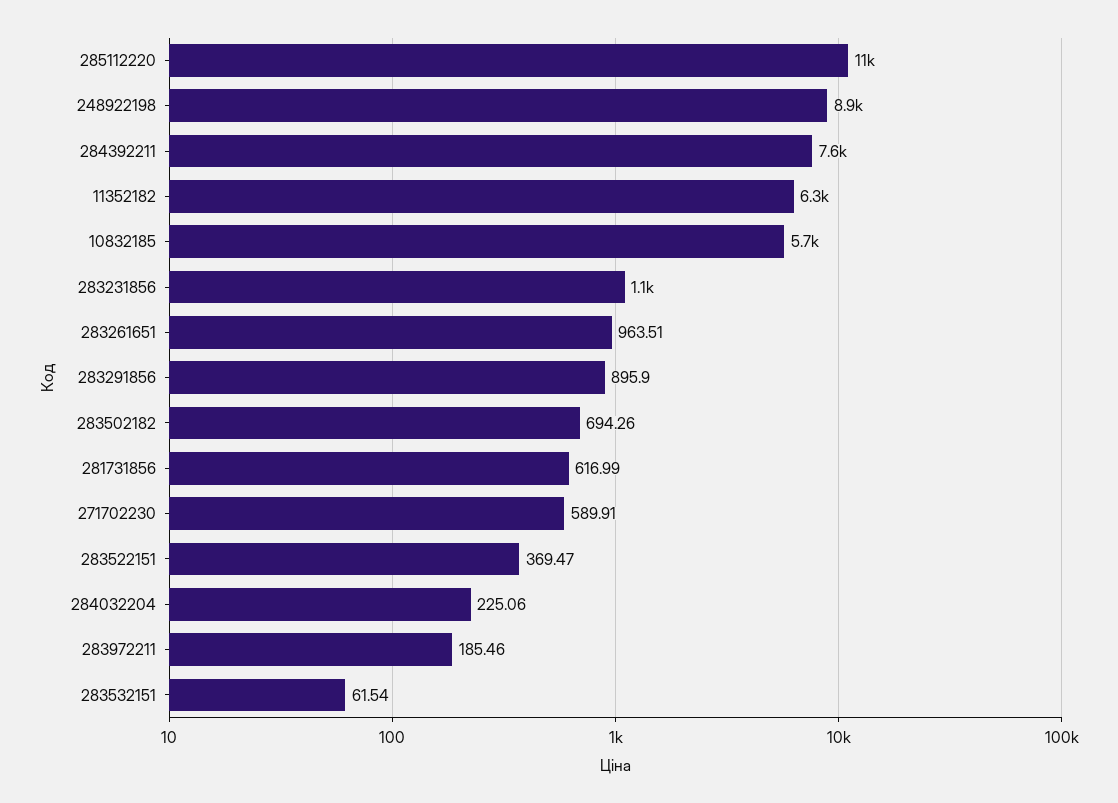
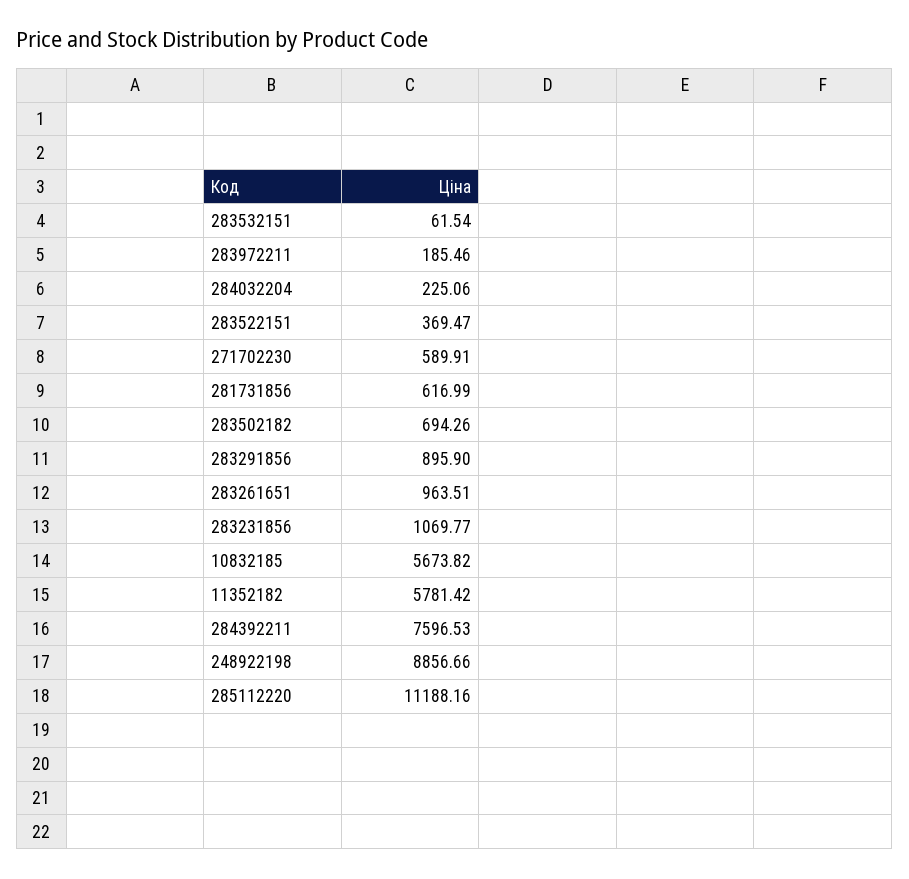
  {
    "285112220": 11188.16,
    "248922198": 8856.66,
    "284392211": 7596.53,
-   "11352182": 6300,
+   "11352182": 5781.42,
    "10832185": 5673.82,
    "283231856": 1069.77,
    "283261651": 963.51,
    "283291856": 895.9,
    "283502182": 694.26,
    "281731856": 616.99,
    "271702230": 589.91,
    "283522151": 369.47,
    "284032204": 225.06,
    "283972211": 185.46,
    "283532151": 61.54
  }

